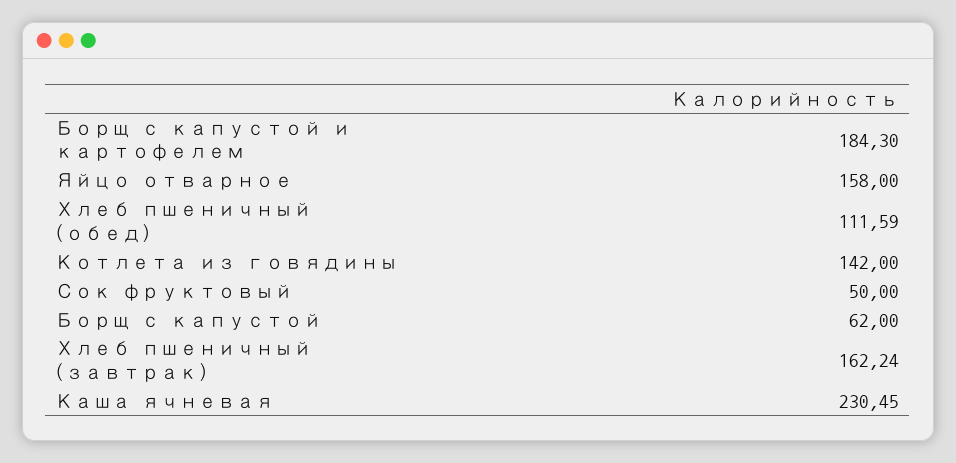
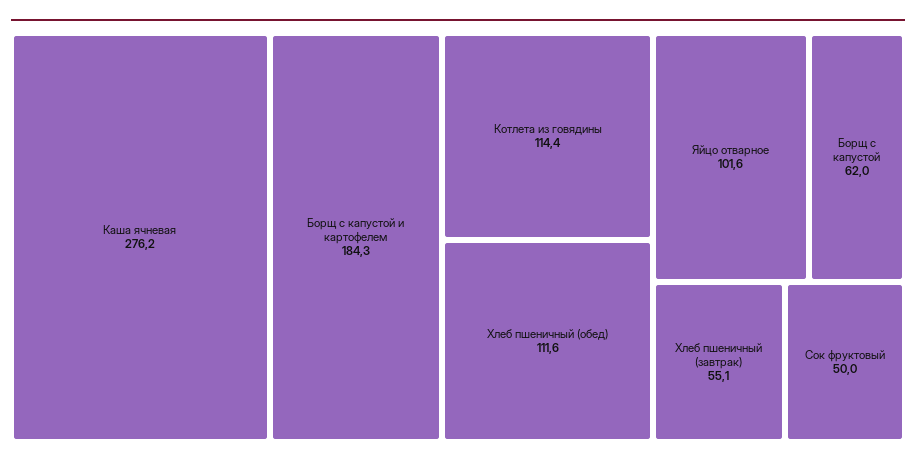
  {
    "Борщ с капустой и картофелем": 184.3,
-   "Яйцо отварное": 158,
+   "Яйцо отварное": 101.6,
    "Хлеб пшеничный (обед)": 111.59,
-   "Котлета из говядины": 142,
+   "Котлета из говядины": 114.4,
    "Сок фруктовый": 50,
    "Борщ с капустой": 62,
-   "Хлеб пшеничный (завтрак)": 162.24,
+   "Хлеб пшеничный (завтрак)": 55.1,
-   "Каша ячневая": 230.45
+   "Каша ячневая": 276.2
  }

